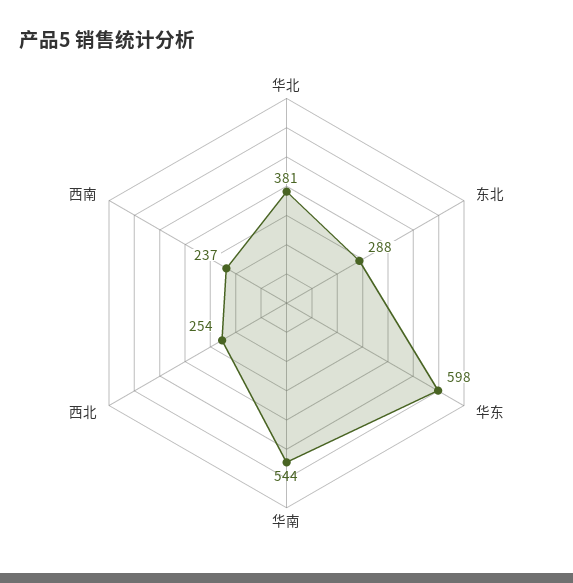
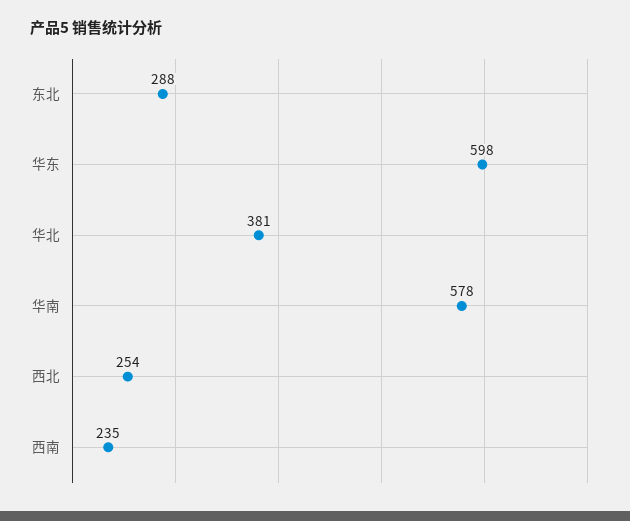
  {
    "华北": 381,
    "东北": 288,
    "华东": 598,
-   "华南": 544,
+   "华南": 578,
    "西北": 254,
-   "西南": 237
+   "西南": 235
  }

